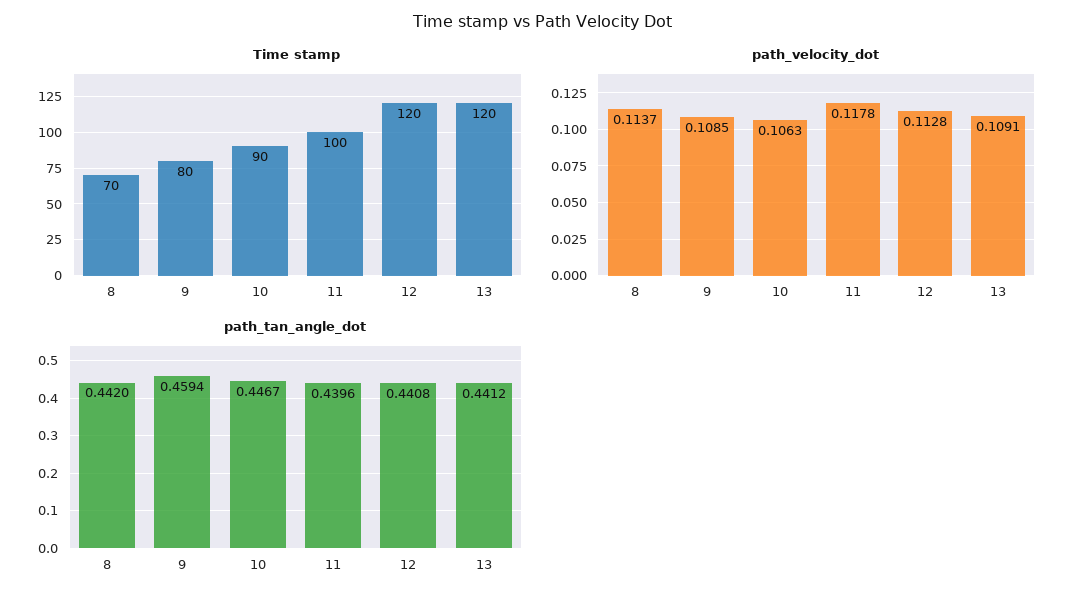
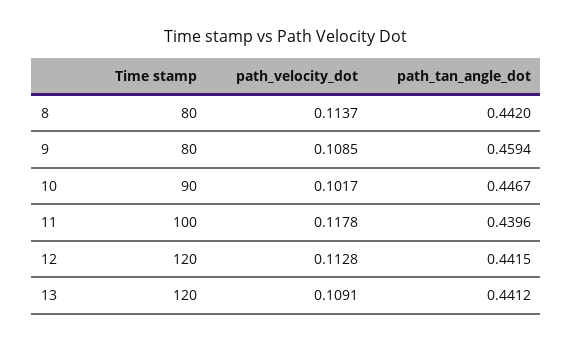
  {
    "Time stamp": {
-     "8": 70,
+     "8": 80,
      "9": 80,
      "10": 90,
      "11": 100,
      "12": 120,
      "13": 120
    },
    "path_velocity_dot": {
      "8": 0.1137,
      "9": 0.1085,
-     "10": 0.1063,
+     "10": 0.1017,
      "11": 0.1178,
      "12": 0.1128,
      "13": 0.1091
    },
    "path_tan_angle_dot": {
      "8": 0.442,
      "9": 0.4594,
      "10": 0.4467,
      "11": 0.4396,
-     "12": 0.4408,
+     "12": 0.4415,
      "13": 0.4412
    }
  }

